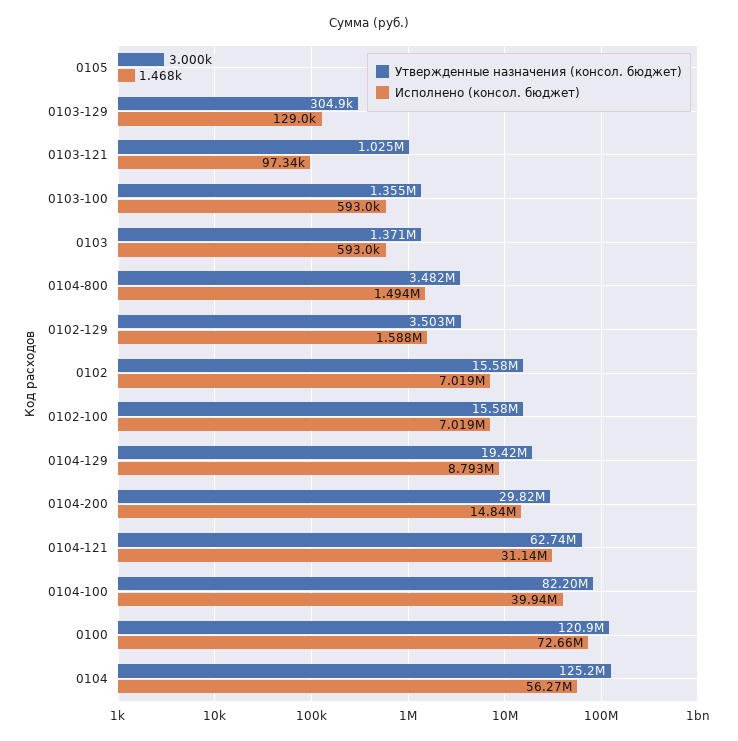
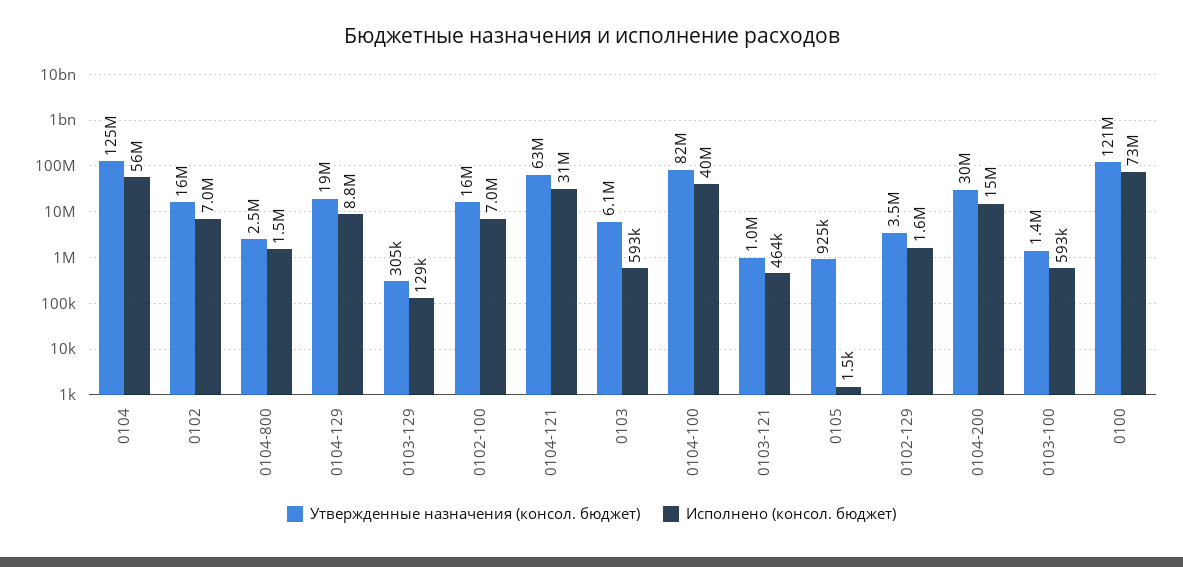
  {
    "Утвержденные назначения (консол. бюджет)": {
-     "0105": 3000,
+     "0105": 925000,
      "0103-129": 304900,
      "0103-121": 1025000,
      "0103-100": 1355000,
-     "0103": 1371000,
+     "0103": 6100000,
-     "0104-800": 3482000,
+     "0104-800": 2500000,
      "0102-129": 3503000,
      "0102": 15580000,
      "0102-100": 15580000,
      "0104-129": 19420000,
      "0104-200": 29820000,
      "0104-121": 62740000,
      "0104-100": 82200000,
      "0100": 120900000,
      "0104": 125200000
    },
    "Исполнено (консол. бюджет)": {
      "0105": 1468,
      "0103-129": 129000,
-     "0103-121": 97340,
+     "0103-121": 464000,
      "0103-100": 593000,
      "0103": 593000,
      "0104-800": 1494000,
      "0102-129": 1588000,
      "0102": 7019000,
      "0102-100": 7019000,
      "0104-129": 8793000,
      "0104-200": 14840000,
      "0104-121": 31140000,
      "0104-100": 39940000,
      "0100": 72660000,
      "0104": 56270000
    }
  }

